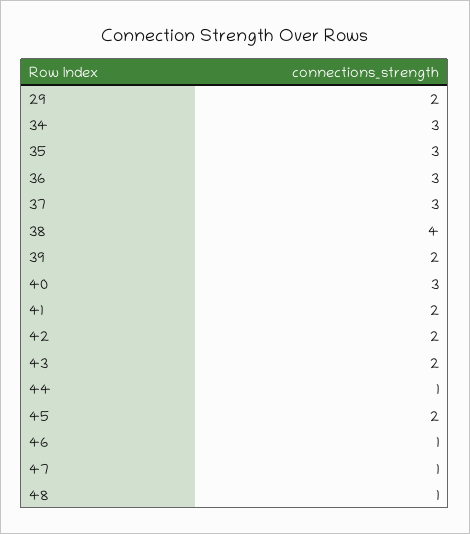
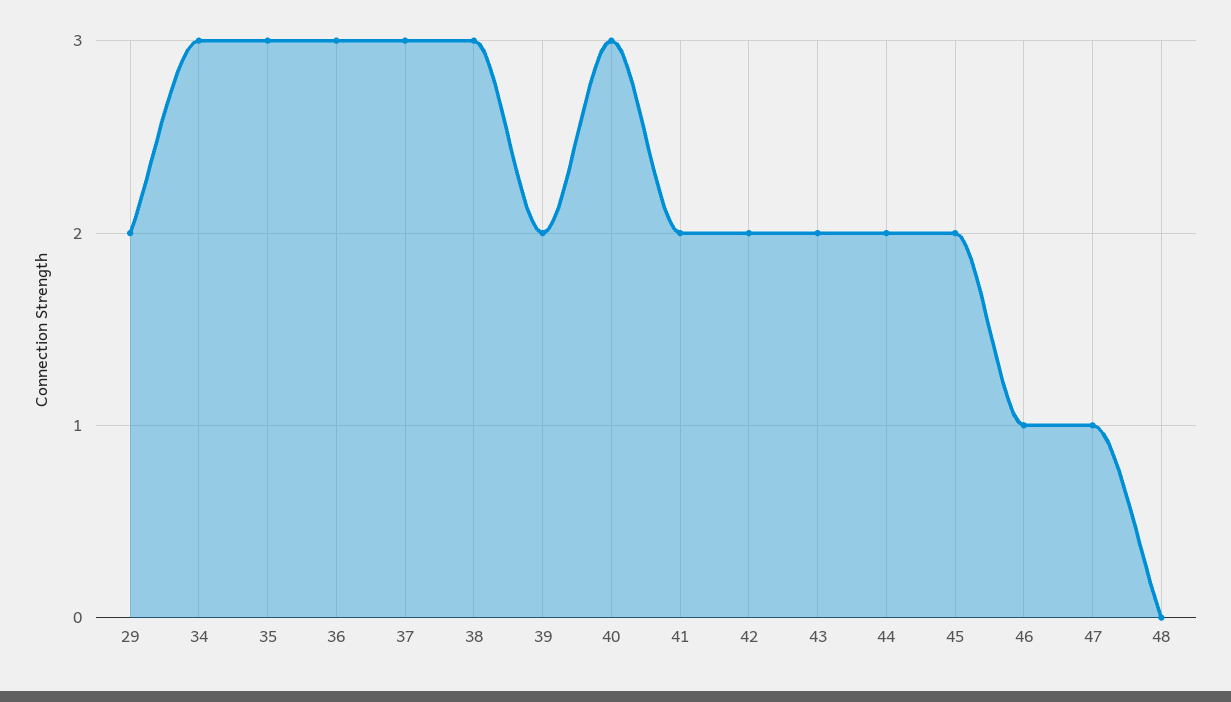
  {
    "29": 2,
    "34": 3,
    "35": 3,
    "36": 3,
    "37": 3,
-   "38": 4,
+   "38": 3,
    "39": 2,
    "40": 3,
    "41": 2,
    "42": 2,
    "43": 2,
-   "44": 1,
+   "44": 2,
    "45": 2,
    "46": 1,
    "47": 1,
-   "48": 1
+   "48": 0
  }

